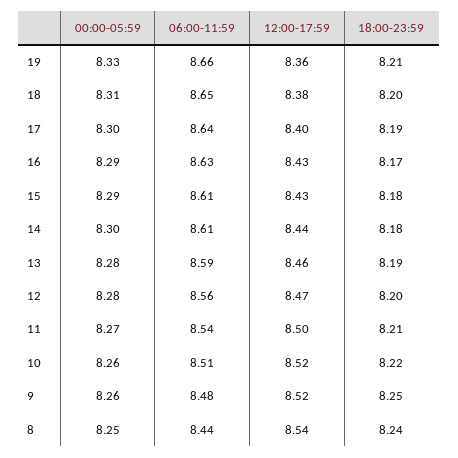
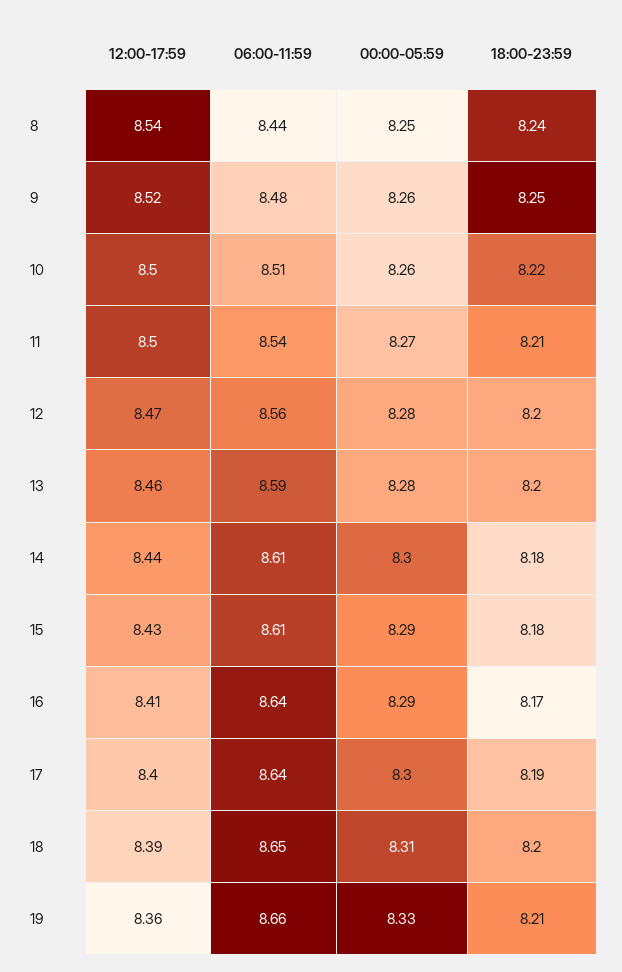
  {
    "00:00-05:59": {
      "19": 8.33,
      "18": 8.31,
      "17": 8.3,
      "16": 8.29,
      "15": 8.29,
      "14": 8.3,
      "13": 8.28,
      "12": 8.28,
      "11": 8.27,
      "10": 8.26,
      "9": 8.26,
      "8": 8.25
    },
    "06:00-11:59": {
      "19": 8.66,
      "18": 8.65,
      "17": 8.64,
-     "16": 8.63,
+     "16": 8.64,
      "15": 8.61,
      "14": 8.61,
      "13": 8.59,
      "12": 8.56,
      "11": 8.54,
      "10": 8.51,
      "9": 8.48,
      "8": 8.44
    },
    "12:00-17:59": {
      "19": 8.36,
-     "18": 8.38,
+     "18": 8.39,
      "17": 8.4,
-     "16": 8.43,
+     "16": 8.41,
      "15": 8.43,
      "14": 8.44,
      "13": 8.46,
      "12": 8.47,
      "11": 8.5,
-     "10": 8.52,
+     "10": 8.5,
      "9": 8.52,
      "8": 8.54
    },
    "18:00-23:59": {
      "19": 8.21,
      "18": 8.2,
      "17": 8.19,
      "16": 8.17,
      "15": 8.18,
      "14": 8.18,
-     "13": 8.19,
+     "13": 8.2,
      "12": 8.2,
      "11": 8.21,
      "10": 8.22,
      "9": 8.25,
      "8": 8.24
    }
  }

